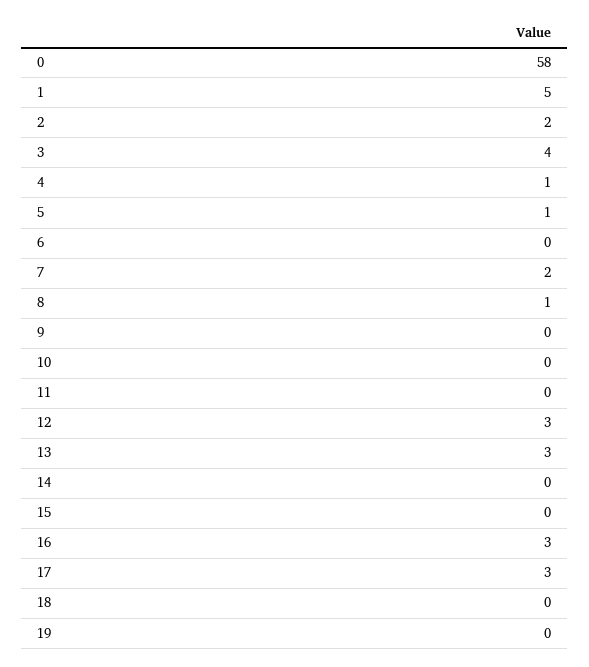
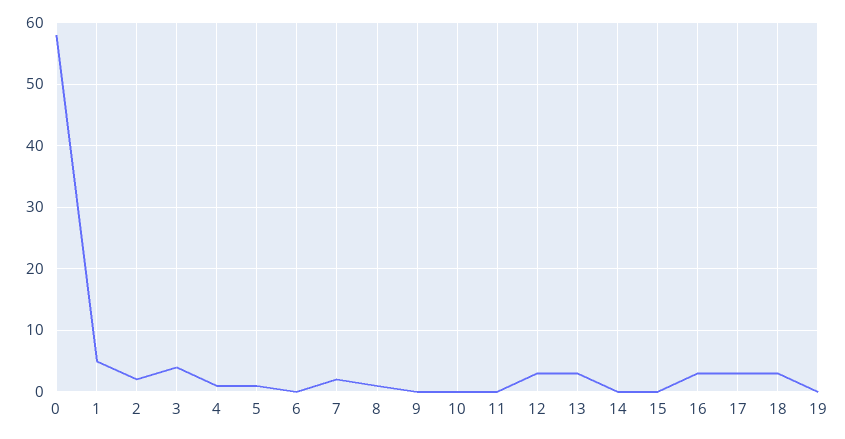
  {
    "0": 58,
    "1": 5,
    "2": 2,
    "3": 4,
    "4": 1,
    "5": 1,
    "6": 0,
    "7": 2,
    "8": 1,
    "9": 0,
    "10": 0,
    "11": 0,
    "12": 3,
    "13": 3,
    "14": 0,
    "15": 0,
    "16": 3,
    "17": 3,
-   "18": 0,
+   "18": 3,
    "19": 0
  }

